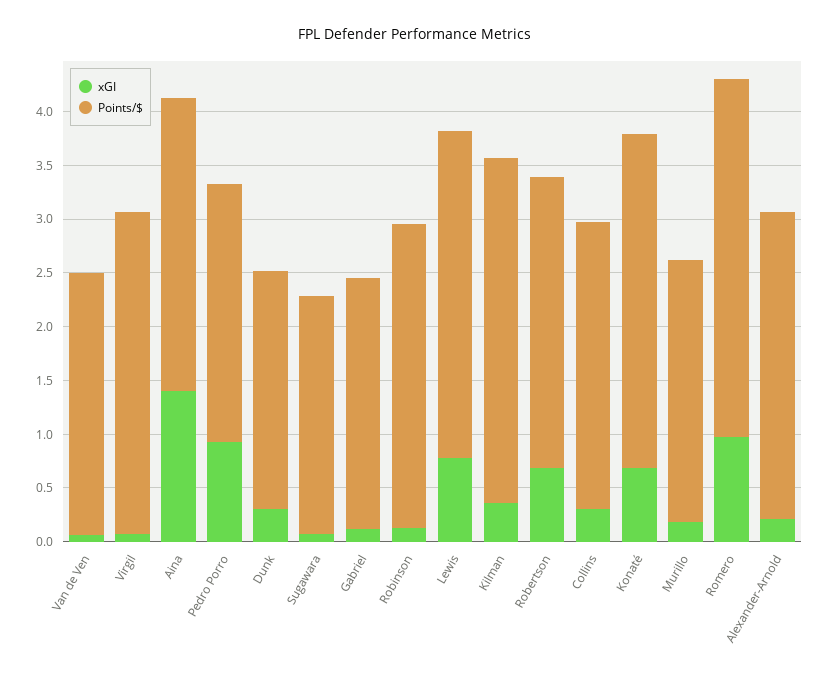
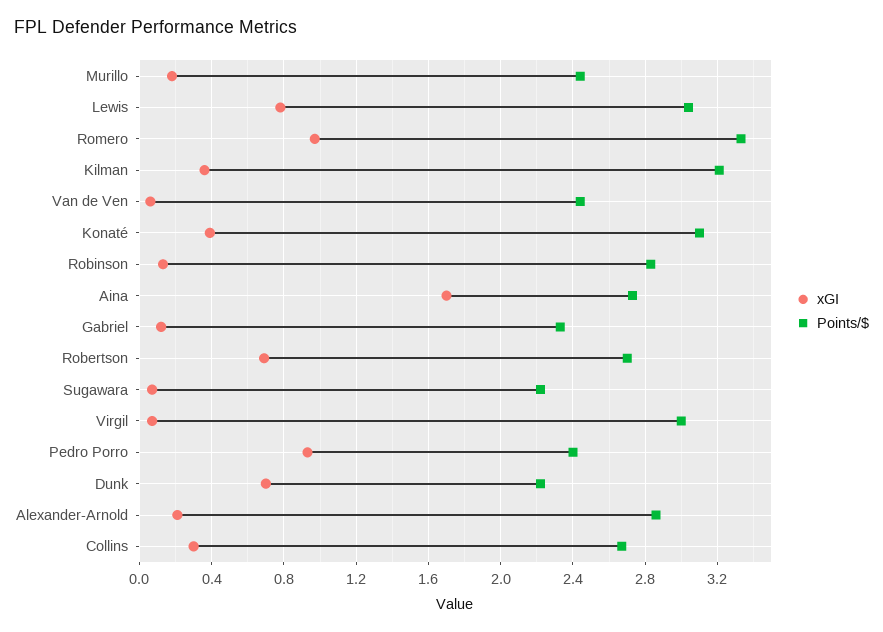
  {
    "xGI": {
      "Van de Ven": 0.05,
      "Virgil": 0.05,
-     "Aina": 1.4,
+     "Aina": 1.7,
      "Pedro Porro": 0.95,
-     "Dunk": 0.3,
+     "Dunk": 0.7,
      "Sugawara": 0.05,
      "Gabriel": 0.1,
      "Robinson": 0.15,
      "Lewis": 0.8,
      "Kilman": 0.35,
      "Robertson": 0.7,
      "Collins": 0.3,
-     "Konaté": 0.7,
+     "Konaté": 0.4,
      "Murillo": 0.2,
      "Romero": 0.95,
      "Alexander-Arnold": 0.2
    },
    "Points/$": {
      "Van de Ven": 2.45,
      "Virgil": 3,
      "Aina": 2.75,
      "Pedro Porro": 2.4,
      "Dunk": 2.2,
      "Sugawara": 2.2,
      "Gabriel": 2.35,
      "Robinson": 2.85,
      "Lewis": 3.05,
      "Kilman": 3.2,
      "Robertson": 2.7,
      "Collins": 2.65,
      "Konaté": 3.1,
      "Murillo": 2.45,
      "Romero": 3.35,
      "Alexander-Arnold": 2.85
    }
  }

